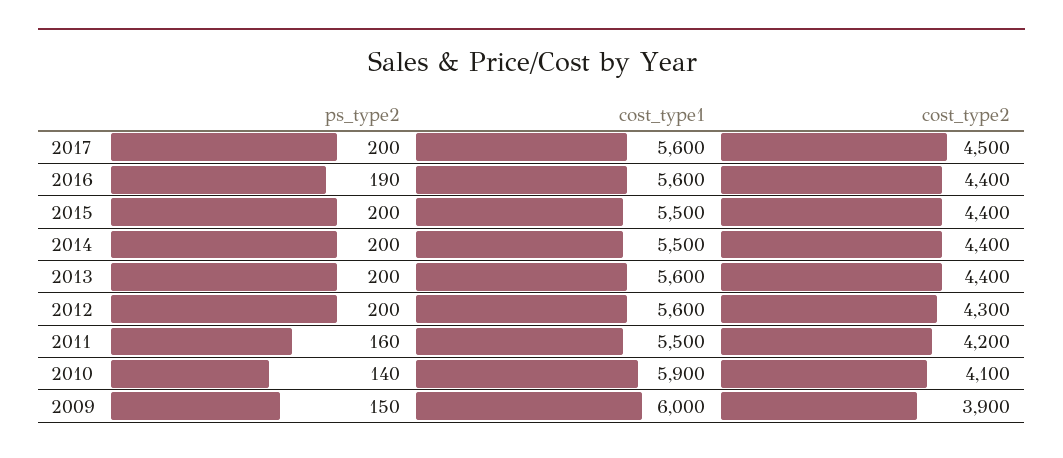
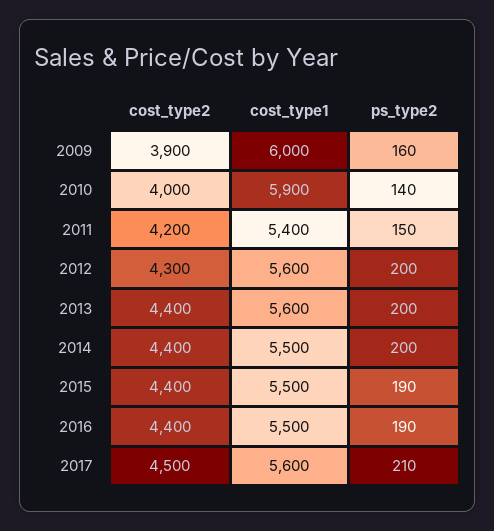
  {
    "ps_type2": {
-     "2017": 200,
+     "2017": 210,
      "2016": 190,
-     "2015": 200,
+     "2015": 190,
      "2014": 200,
      "2013": 200,
      "2012": 200,
-     "2011": 160,
+     "2011": 150,
      "2010": 140,
-     "2009": 150
+     "2009": 160
    },
    "cost_type1": {
      "2017": 5600,
-     "2016": 5600,
+     "2016": 5500,
      "2015": 5500,
      "2014": 5500,
      "2013": 5600,
      "2012": 5600,
-     "2011": 5500,
+     "2011": 5400,
      "2010": 5900,
      "2009": 6000
    },
    "cost_type2": {
      "2017": 4500,
      "2016": 4400,
      "2015": 4400,
      "2014": 4400,
      "2013": 4400,
      "2012": 4300,
      "2011": 4200,
-     "2010": 4100,
+     "2010": 4000,
      "2009": 3900
    }
  }

